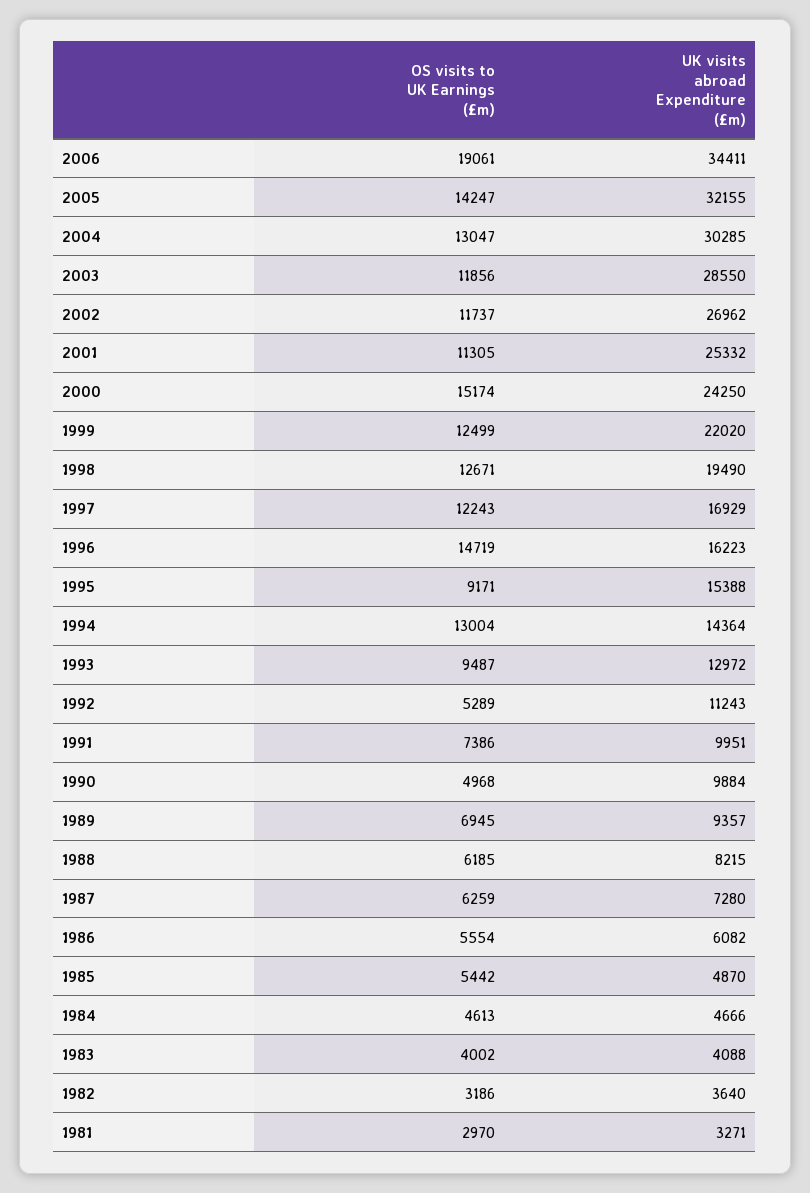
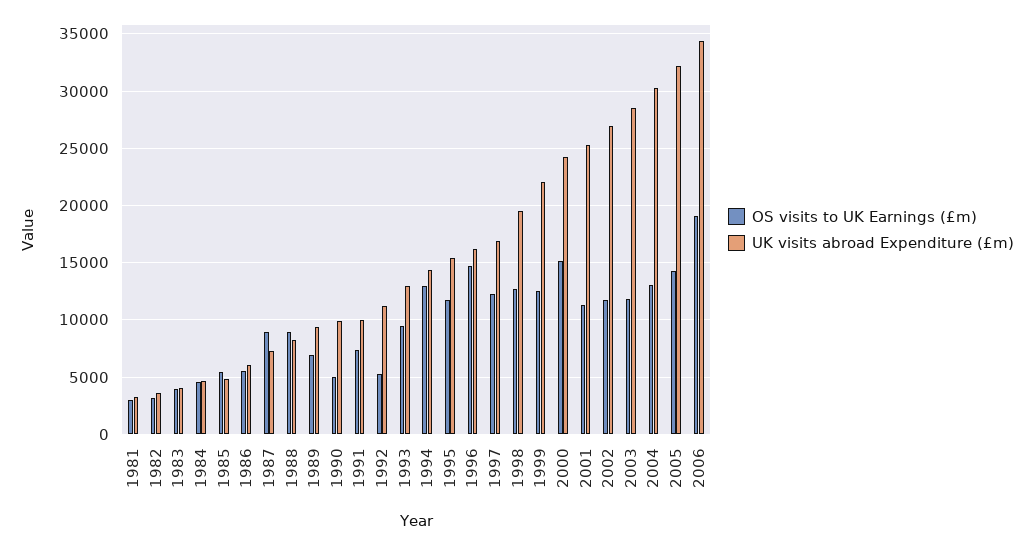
  {
    "OS visits to UK Earnings (£m)": {
      "2006": 19061,
      "2005": 14247,
      "2004": 13047,
      "2003": 11856,
      "2002": 11737,
      "2001": 11305,
      "2000": 15174,
      "1999": 12499,
      "1998": 12671,
      "1997": 12243,
      "1996": 14719,
-     "1995": 9171,
+     "1995": 12000,
      "1994": 13004,
      "1993": 9487,
      "1992": 5289,
      "1991": 7386,
      "1990": 4968,
      "1989": 6945,
-     "1988": 6185,
+     "1988": 9000,
-     "1987": 6259,
+     "1987": 9000,
      "1986": 5554,
      "1985": 5442,
      "1984": 4613,
      "1983": 4002,
      "1982": 3186,
      "1981": 2970
    },
    "UK visits abroad Expenditure (£m)": {
      "2006": 34411,
      "2005": 32155,
      "2004": 30285,
      "2003": 28550,
      "2002": 26962,
      "2001": 25332,
      "2000": 24250,
      "1999": 22020,
      "1998": 19490,
      "1997": 16929,
      "1996": 16223,
      "1995": 15388,
      "1994": 14364,
      "1993": 12972,
      "1992": 11243,
      "1991": 9951,
      "1990": 9884,
      "1989": 9357,
      "1988": 8215,
      "1987": 7280,
      "1986": 6082,
      "1985": 4870,
      "1984": 4666,
      "1983": 4088,
      "1982": 3640,
      "1981": 3271
    }
  }

